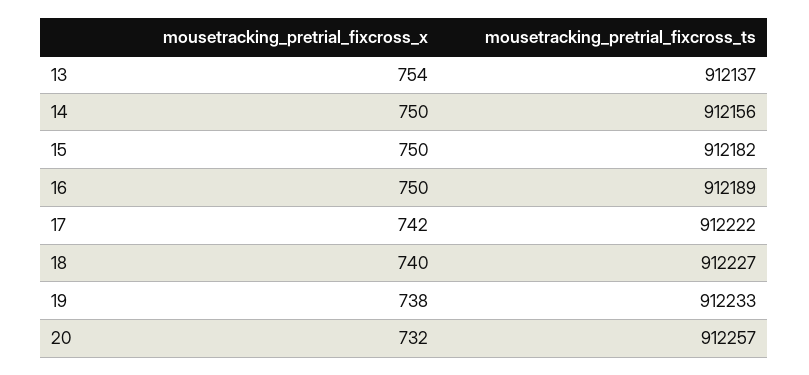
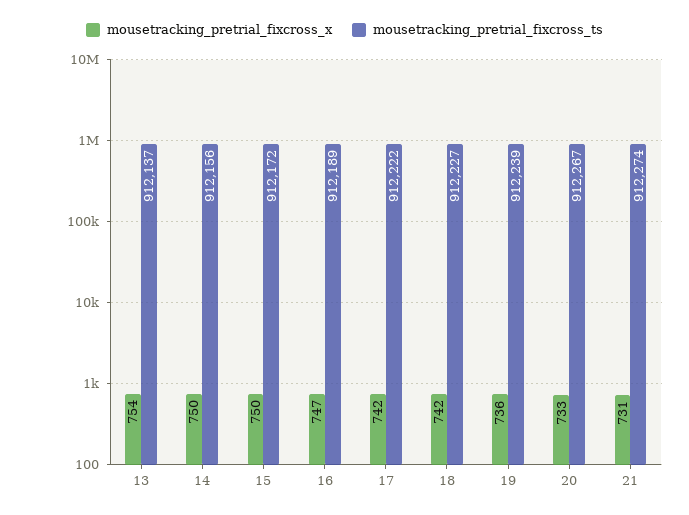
  {
    "mousetracking_pretrial_fixcross_x": {
      "13": 754,
      "14": 750,
      "15": 750,
-     "16": 750,
+     "16": 747,
      "17": 742,
-     "18": 740,
+     "18": 742,
-     "19": 738,
+     "19": 736,
-     "20": 732
+     "20": 733,
+     "21": 731
    },
    "mousetracking_pretrial_fixcross_ts": {
      "13": 912137,
      "14": 912156,
-     "15": 912182,
+     "15": 912172,
      "16": 912189,
      "17": 912222,
      "18": 912227,
-     "19": 912233,
+     "19": 912239,
-     "20": 912257
+     "20": 912267,
+     "21": 912274
    }
  }

